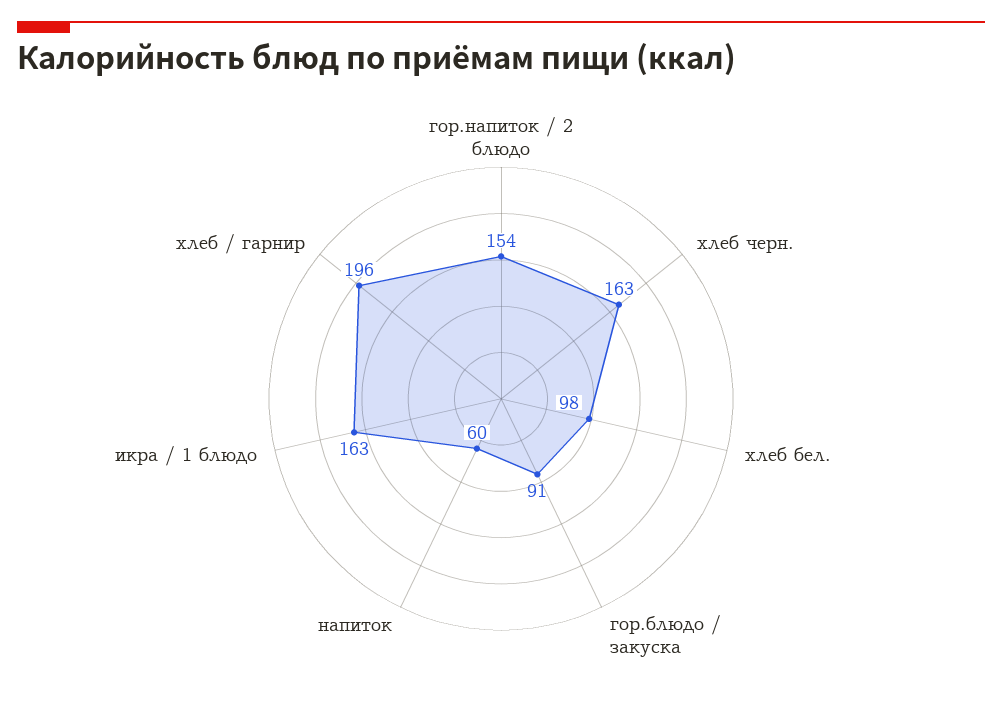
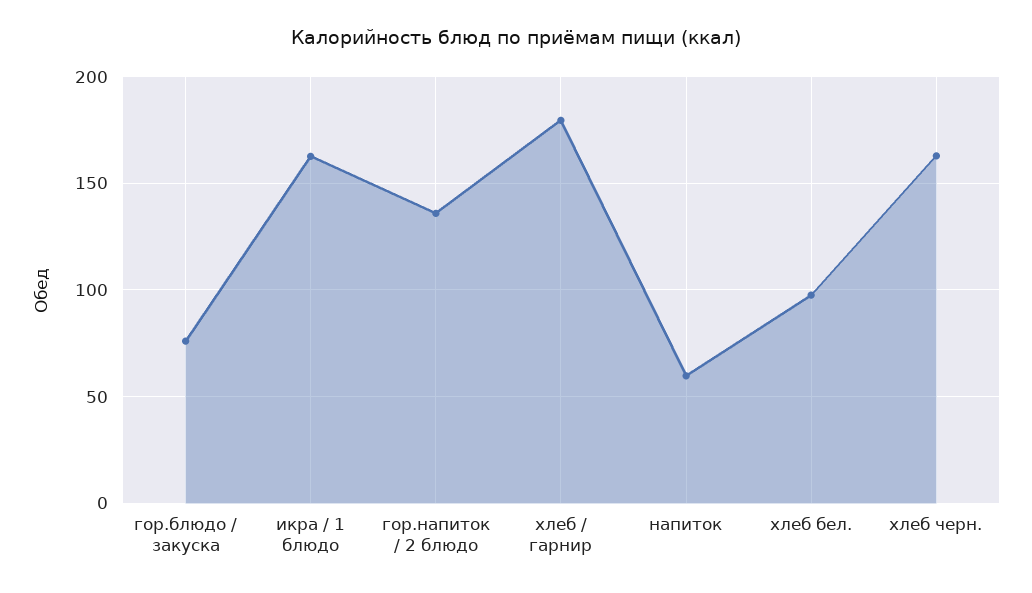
  {
-   "гор.напиток / 2 блюдо": 154,
+   "гор.напиток / 2 блюдо": 135,
    "хлеб черн.": 163,
    "хлеб бел.": 98,
-   "гор.блюдо / закуска": 91,
+   "гор.блюдо / закуска": 75,
    "напиток": 60,
    "икра / 1 блюдо": 163,
-   "хлеб / гарнир": 196
+   "хлеб / гарнир": 180
  }

